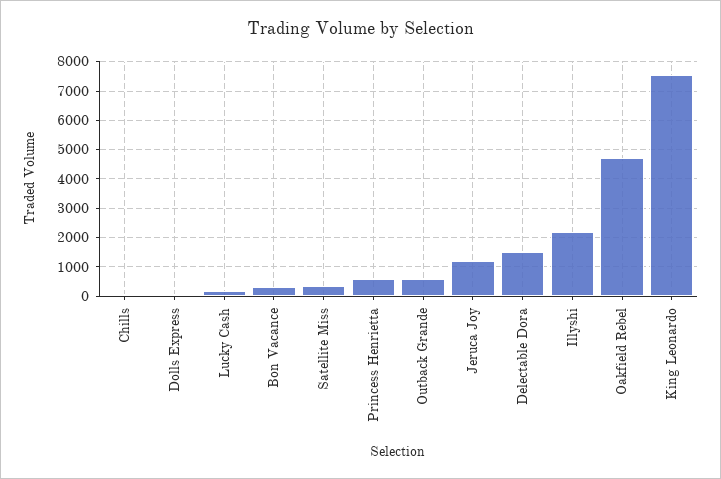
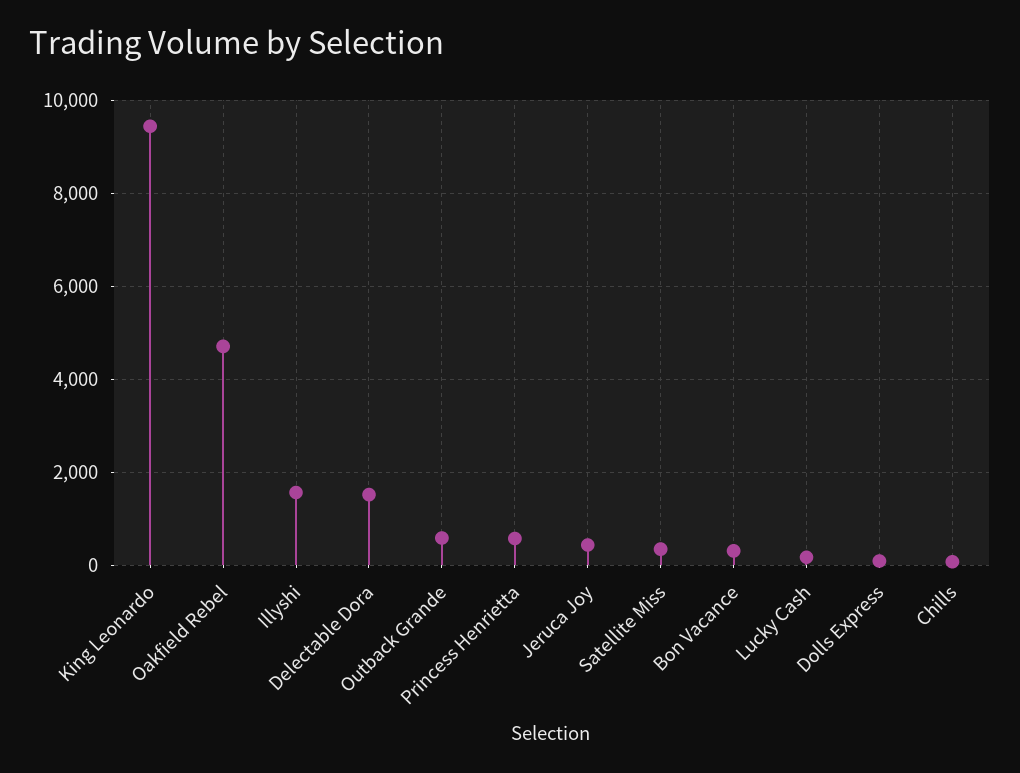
  {
    "Chills": 0,
    "Dolls Express": 0,
    "Lucky Cash": 200,
    "Bon Vacance": 400,
    "Satellite Miss": 400,
    "Princess Henrietta": 600,
    "Outback Grande": 600,
-   "Jeruca Joy": 1250,
+   "Jeruca Joy": 400,
    "Delectable Dora": 1600,
-   "Illyshi": 2250,
+   "Illyshi": 1600,
    "Oakfield Rebel": 4800,
-   "King Leonardo": 7500
+   "King Leonardo": 9400
  }

